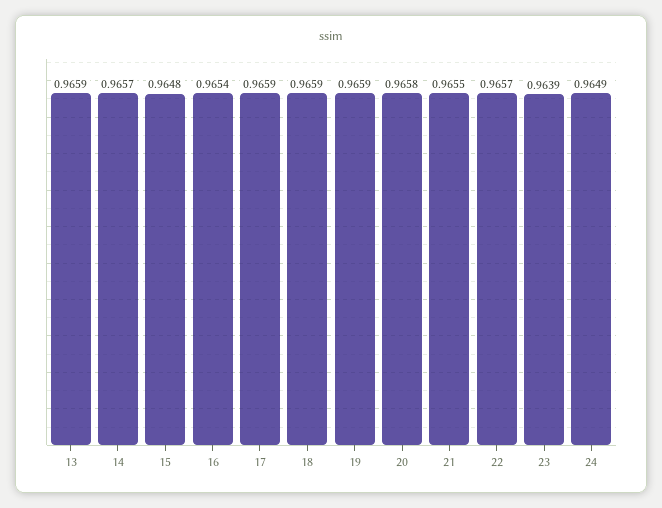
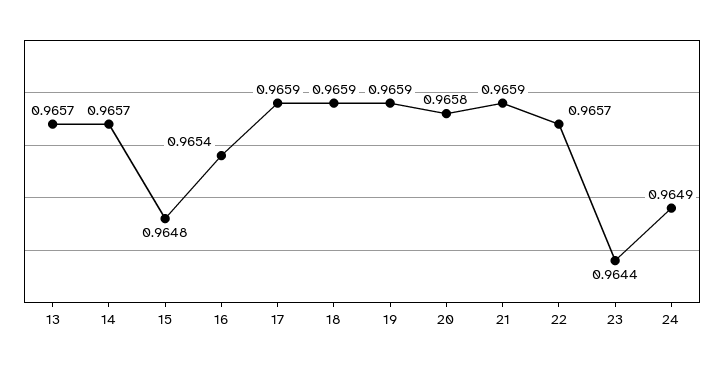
  {
-   "13": 0.9659,
+   "13": 0.9657,
    "14": 0.9657,
    "15": 0.9648,
    "16": 0.9654,
    "17": 0.9659,
    "18": 0.9659,
    "19": 0.9659,
    "20": 0.9658,
-   "21": 0.9655,
+   "21": 0.9659,
    "22": 0.9657,
-   "23": 0.9639,
+   "23": 0.9644,
    "24": 0.9649
  }

